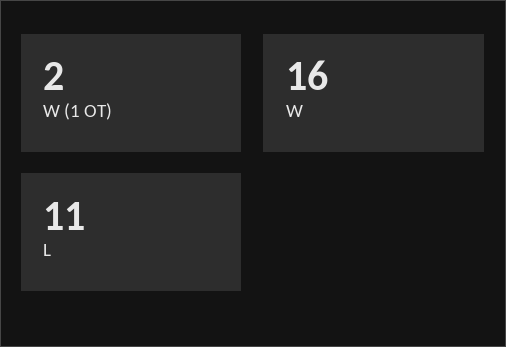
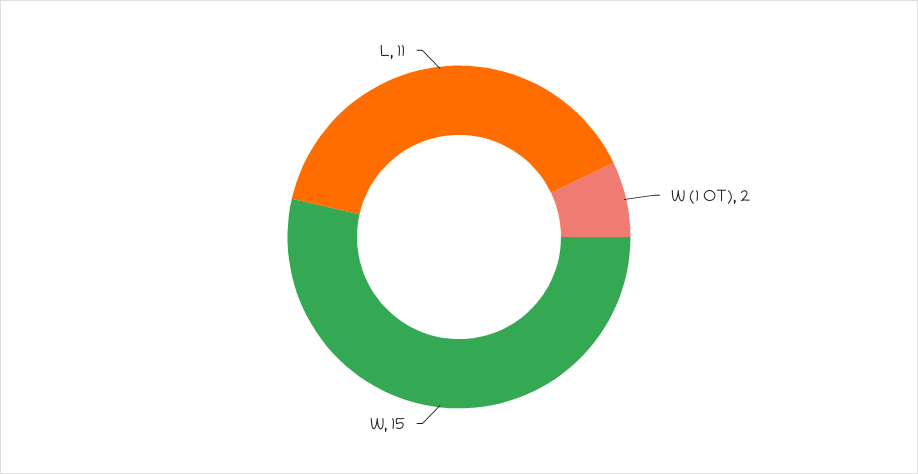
  {
    "W (1 OT)": 2,
-   "W": 16,
+   "W": 15,
    "L": 11
  }

